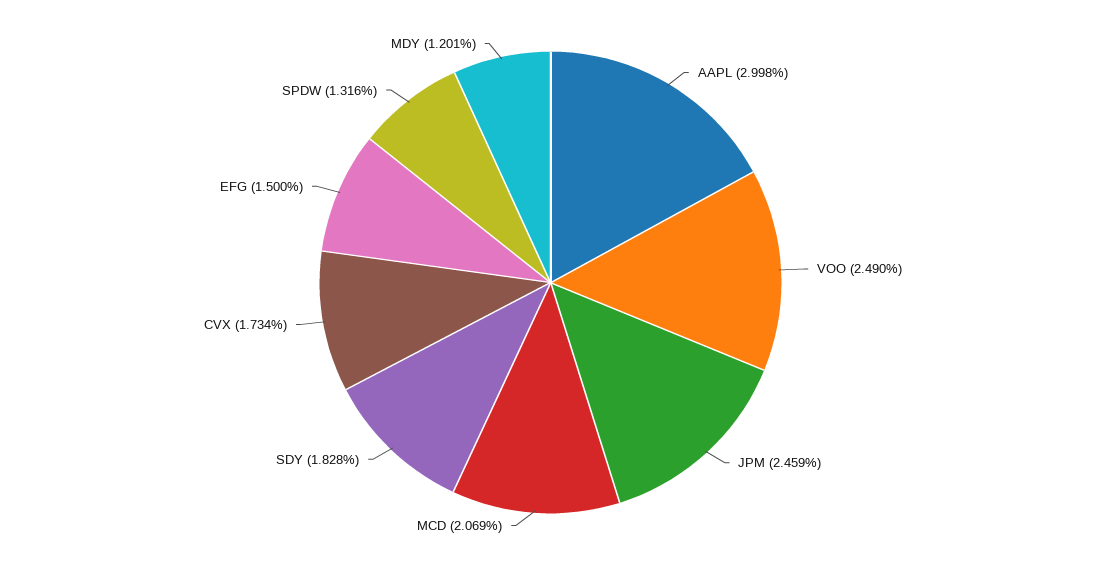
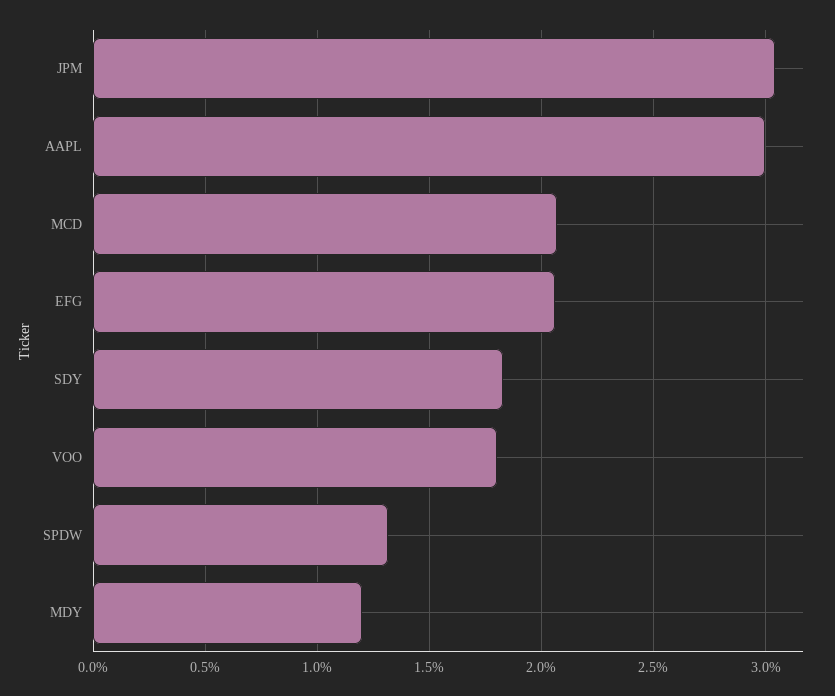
  {
    "AAPL": 2.998,
-   "VOO": 2.49,
+   "VOO": 1.8,
-   "JPM": 2.459,
+   "JPM": 3.05,
    "MCD": 2.069,
    "SDY": 1.828,
-   "CVX": 1.734,
-   "EFG": 1.5,
+   "EFG": 2.05,
    "SPDW": 1.316,
    "MDY": 1.201
  }

